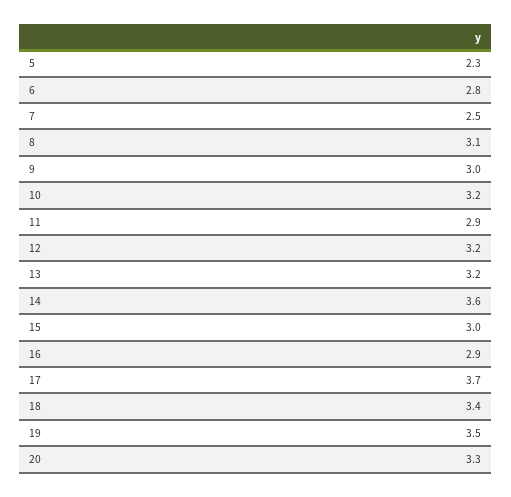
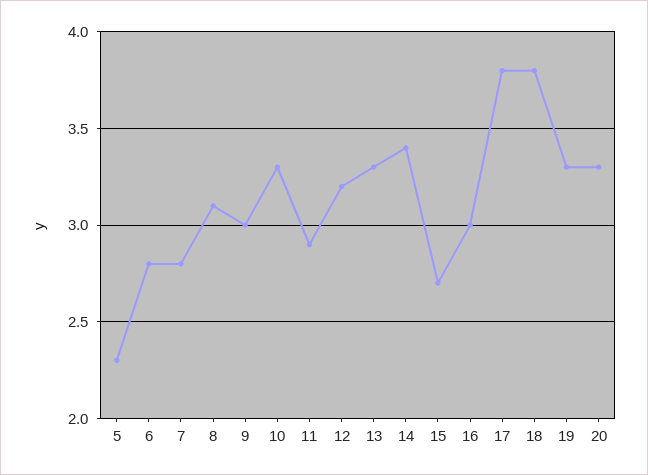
  {
    "5": 2.3,
    "6": 2.8,
-   "7": 2.5,
+   "7": 2.8,
    "8": 3.1,
    "9": 3,
-   "10": 3.2,
+   "10": 3.3,
    "11": 2.9,
    "12": 3.2,
-   "13": 3.2,
+   "13": 3.3,
-   "14": 3.6,
+   "14": 3.4,
-   "15": 3,
+   "15": 2.7,
-   "16": 2.9,
+   "16": 3,
-   "17": 3.7,
+   "17": 3.8,
-   "18": 3.4,
+   "18": 3.8,
-   "19": 3.5,
+   "19": 3.3,
    "20": 3.3
  }

